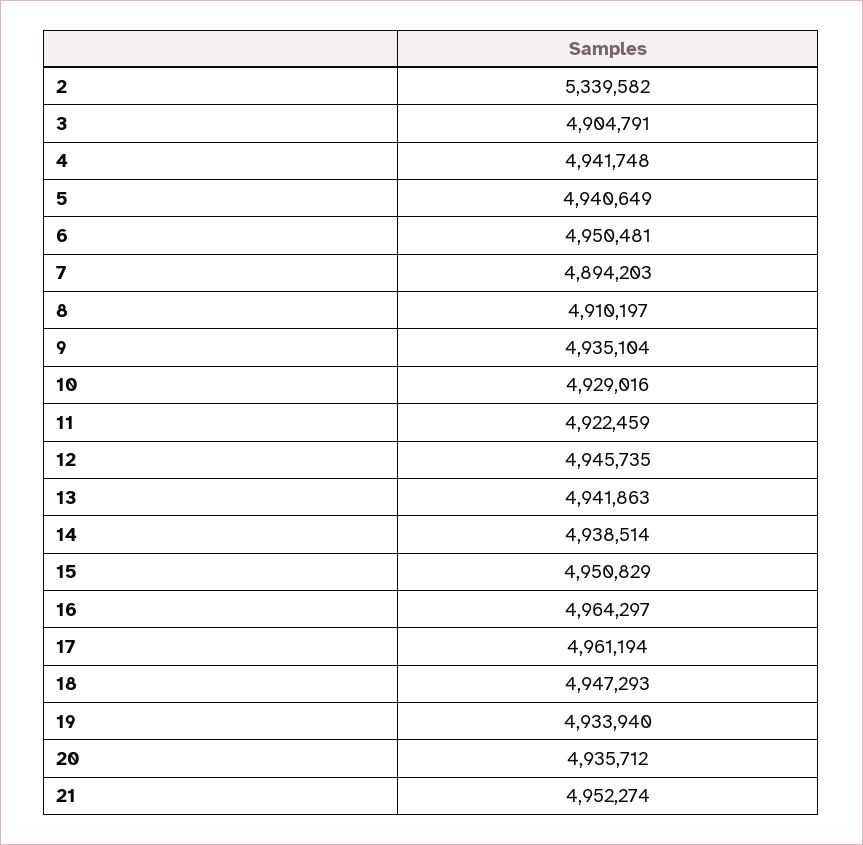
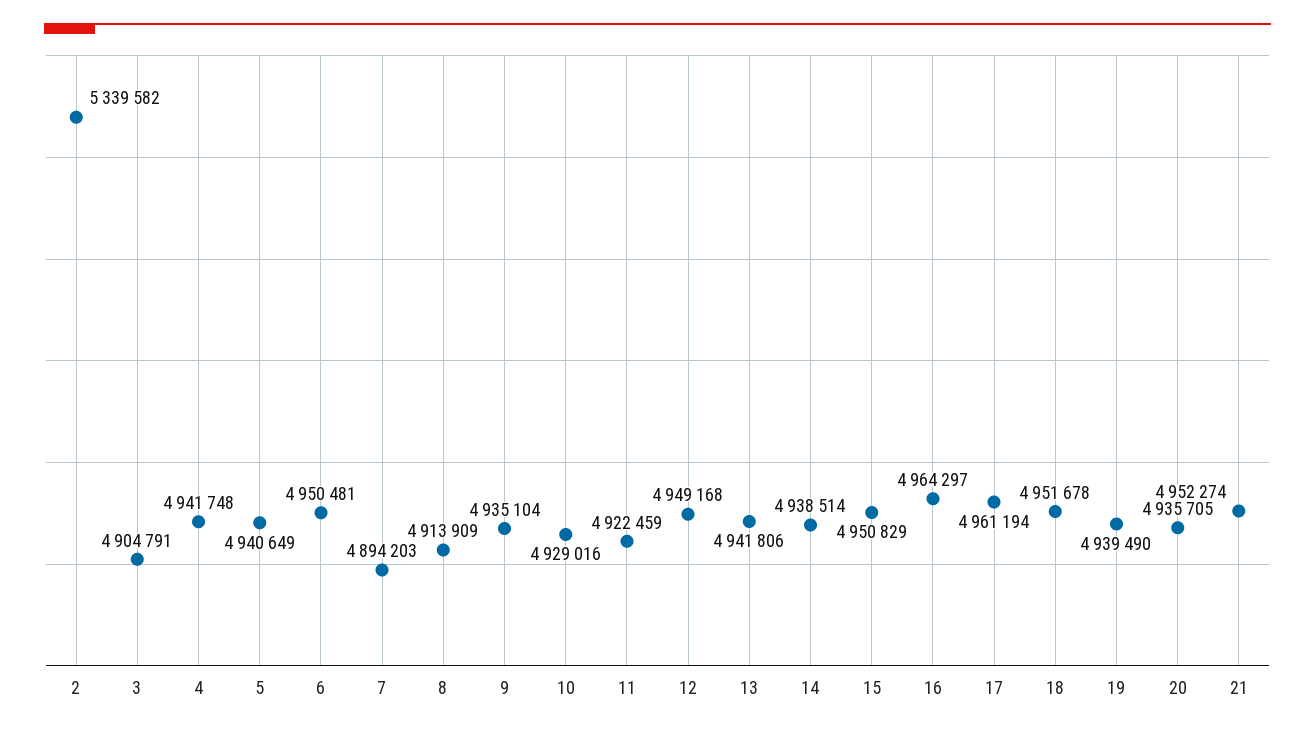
  {
    "2": 5339582,
    "3": 4904791,
    "4": 4941748,
    "5": 4940649,
    "6": 4950481,
    "7": 4894203,
-   "8": 4910197,
+   "8": 4913909,
    "9": 4935104,
    "10": 4929016,
    "11": 4922459,
-   "12": 4945735,
+   "12": 4949168,
-   "13": 4941863,
+   "13": 4941806,
    "14": 4938514,
    "15": 4950829,
    "16": 4964297,
    "17": 4961194,
-   "18": 4947293,
+   "18": 4951678,
-   "19": 4933940,
+   "19": 4939490,
-   "20": 4935712,
+   "20": 4935705,
    "21": 4952274
  }

